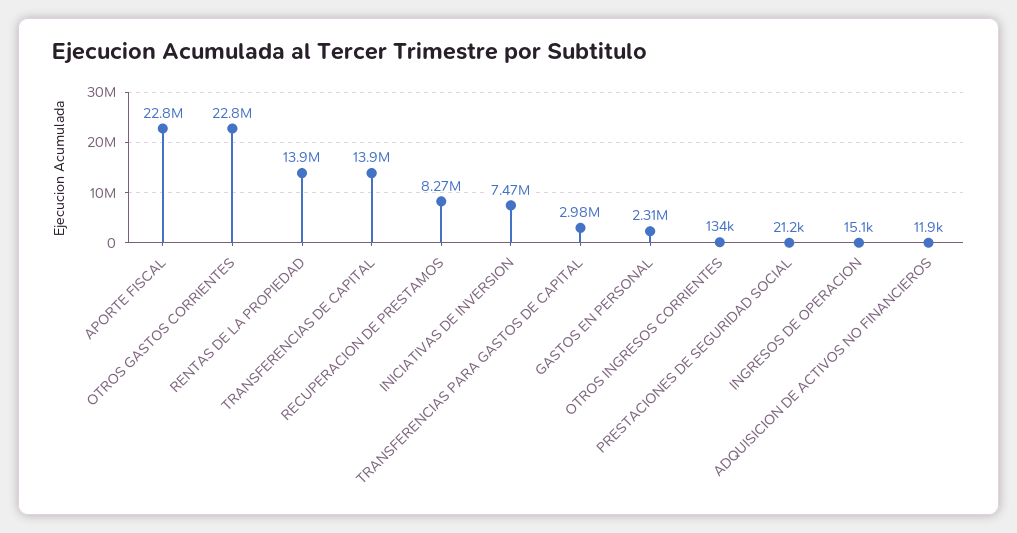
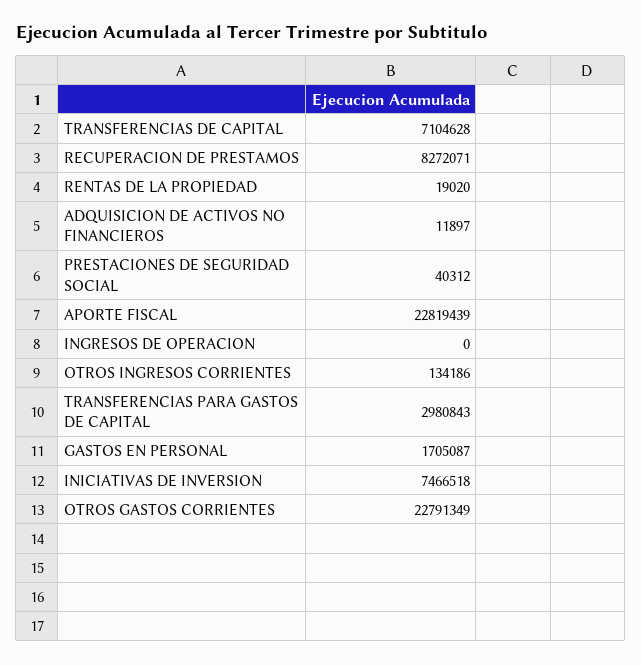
  {
    "APORTE FISCAL": 22819439,
    "OTROS GASTOS CORRIENTES": 22791349,
-   "RENTAS DE LA PROPIEDAD": 13900000,
+   "RENTAS DE LA PROPIEDAD": 19020,
-   "TRANSFERENCIAS DE CAPITAL": 13900000,
+   "TRANSFERENCIAS DE CAPITAL": 7104628,
    "RECUPERACION DE PRESTAMOS": 8272071,
    "INICIATIVAS DE INVERSION": 7466518,
    "TRANSFERENCIAS PARA GASTOS DE CAPITAL": 2980843,
-   "GASTOS EN PERSONAL": 2310000,
+   "GASTOS EN PERSONAL": 1705087,
    "OTROS INGRESOS CORRIENTES": 134186,
-   "PRESTACIONES DE SEGURIDAD SOCIAL": 21200,
+   "PRESTACIONES DE SEGURIDAD SOCIAL": 40312,
-   "INGRESOS DE OPERACION": 15100,
+   "INGRESOS DE OPERACION": 0,
    "ADQUISICION DE ACTIVOS NO FINANCIEROS": 11897
  }

